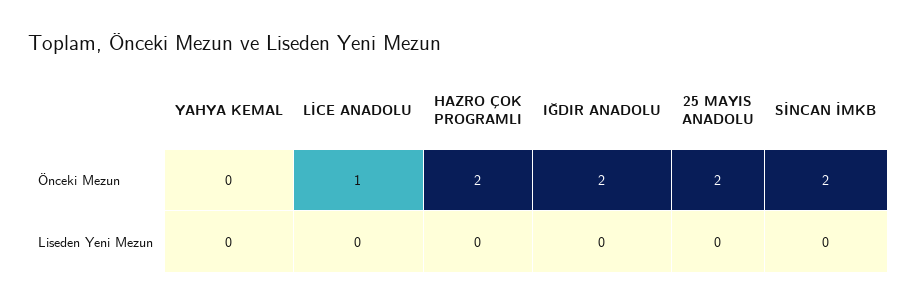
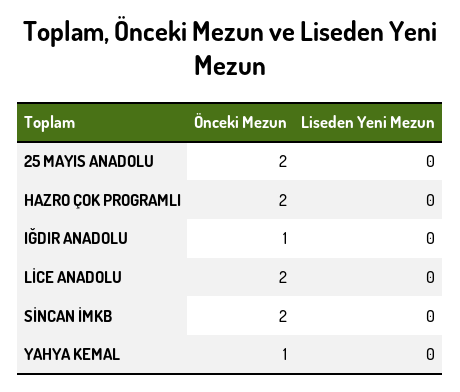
  {
    "YAHYA KEMAL": {
-     "Önceki Mezun": 0,
+     "Önceki Mezun": 1,
      "Liseden Yeni Mezun": 0
    },
    "LİCE ANADOLU": {
-     "Önceki Mezun": 1,
+     "Önceki Mezun": 2,
      "Liseden Yeni Mezun": 0
    },
    "HAZRO ÇOK PROGRAMLI": {
      "Önceki Mezun": 2,
      "Liseden Yeni Mezun": 0
    },
    "IĞDIR ANADOLU": {
-     "Önceki Mezun": 2,
+     "Önceki Mezun": 1,
      "Liseden Yeni Mezun": 0
    },
    "25 MAYIS ANADOLU": {
      "Önceki Mezun": 2,
      "Liseden Yeni Mezun": 0
    },
    "SİNCAN İMKB": {
      "Önceki Mezun": 2,
      "Liseden Yeni Mezun": 0
    }
  }

